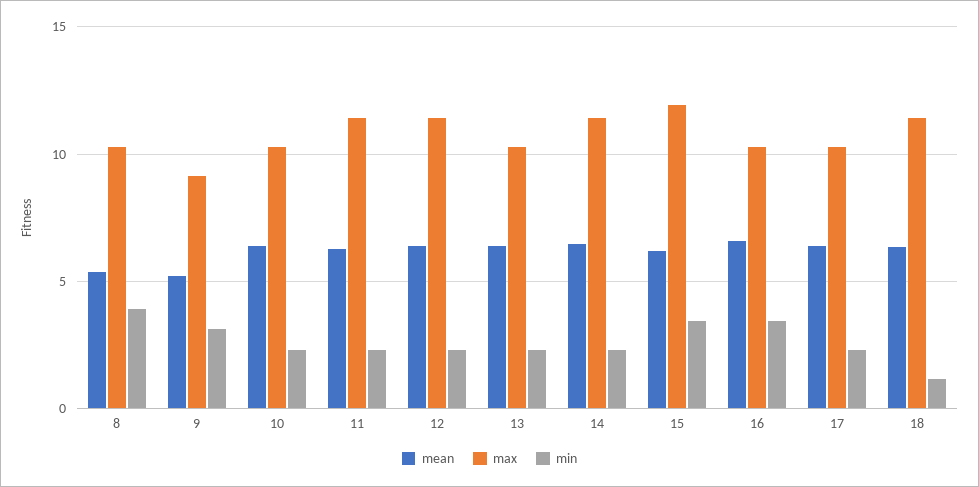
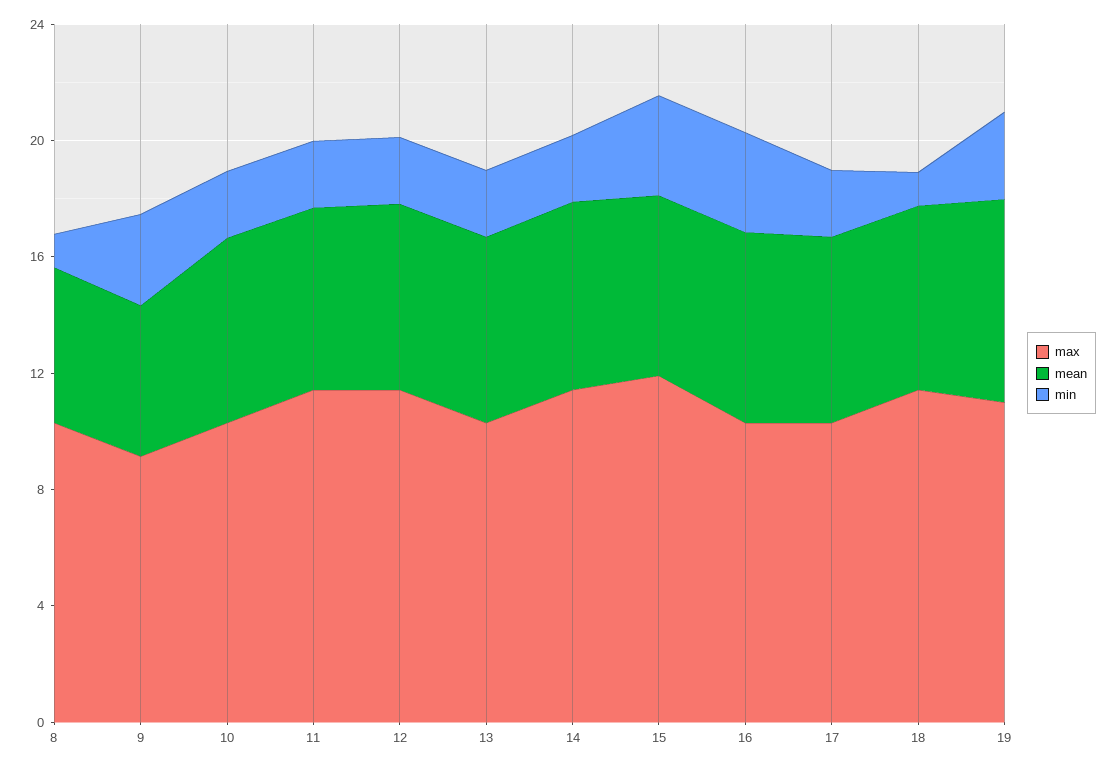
  {
    "mean": {
      "8": 5.5,
      "9": 5,
      "10": 6.5,
      "11": 6.5,
      "12": 6.5,
      "13": 6.5,
      "14": 6.5,
      "15": 6,
      "16": 6.5,
      "17": 6.5,
-     "18": 6.5
+     "18": 6.5,
+     "19": 7
    },
    "max": {
      "8": 10.5,
      "9": 9,
      "10": 10.5,
      "11": 11.5,
      "12": 11.5,
      "13": 10.5,
      "14": 11.5,
      "15": 12,
      "16": 10.5,
      "17": 10.5,
-     "18": 11.5
+     "18": 11.5,
+     "19": 11
    },
    "min": {
-     "8": 4,
+     "8": 1,
      "9": 3,
      "10": 2.5,
      "11": 2.5,
      "12": 2.5,
      "13": 2.5,
      "14": 2.5,
      "15": 3.5,
      "16": 3.5,
      "17": 2.5,
-     "18": 1
+     "18": 1,
+     "19": 3
    }
  }

